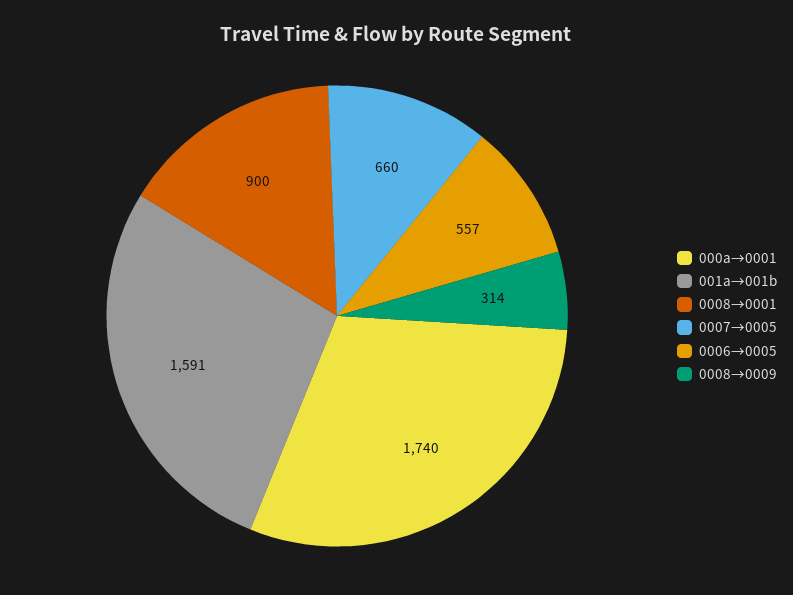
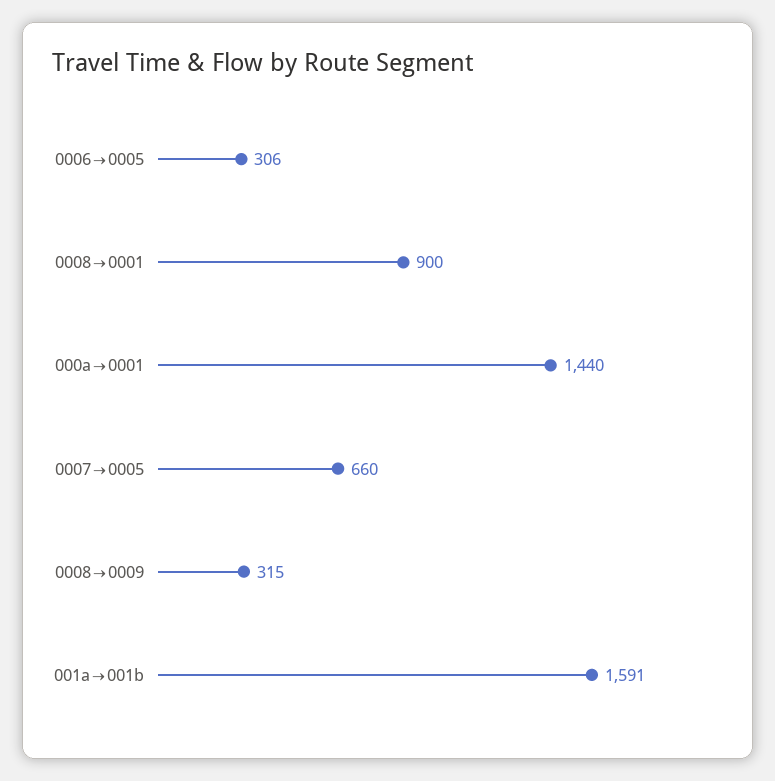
  {
-   "000a→0001": 1740,
+   "000a→0001": 1440,
    "001a→001b": 1591,
    "0008→0001": 900,
    "0007→0005": 660,
-   "0006→0005": 557,
+   "0006→0005": 306,
-   "0008→0009": 314
+   "0008→0009": 315
  }

